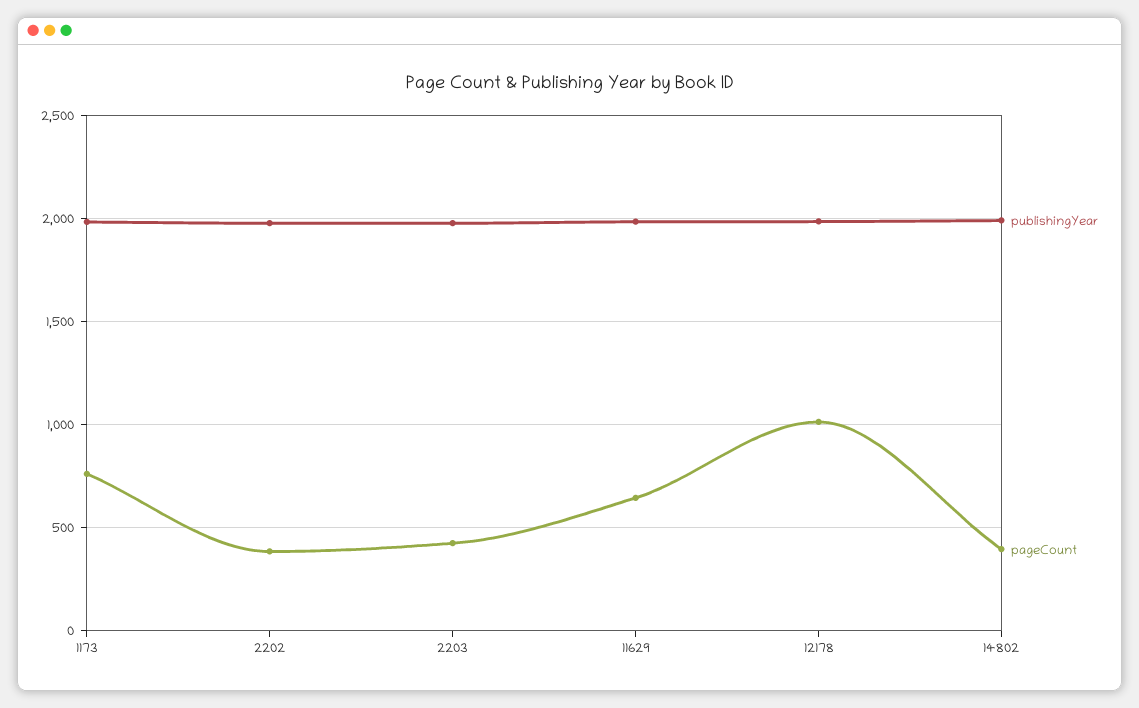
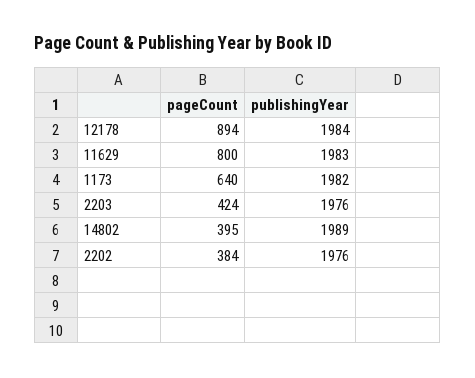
  {
    "publishingYear": {
      "1173": 1982,
      "2202": 1976,
      "2203": 1976,
      "11629": 1983,
      "12178": 1984,
      "14802": 1989
    },
    "pageCount": {
-     "1173": 750,
+     "1173": 640,
      "2202": 384,
      "2203": 424,
-     "11629": 650,
+     "11629": 800,
-     "12178": 1000,
+     "12178": 894,
      "14802": 395
    }
  }

